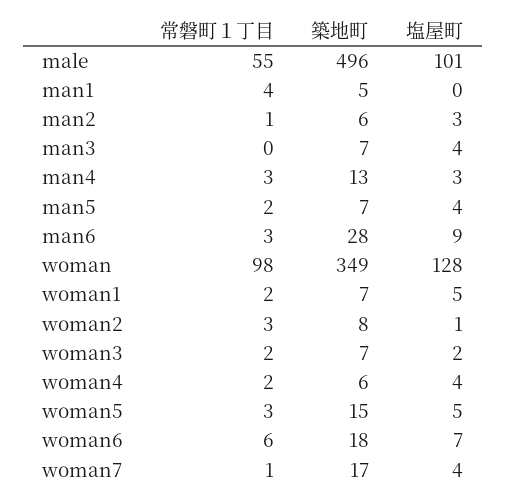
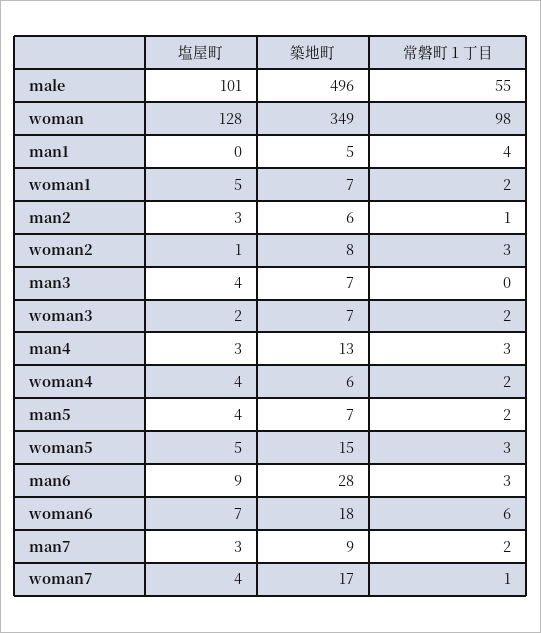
  {
    "常磐町１丁目": {
      "male": 55,
      "man1": 4,
      "man2": 1,
      "man3": 0,
      "man4": 3,
      "man5": 2,
      "man6": 3,
      "woman": 98,
      "woman1": 2,
      "woman2": 3,
      "woman3": 2,
      "woman4": 2,
      "woman5": 3,
      "woman6": 6,
-     "woman7": 1
+     "woman7": 1,
+     "man7": 2
    },
    "築地町": {
      "male": 496,
      "man1": 5,
      "man2": 6,
      "man3": 7,
      "man4": 13,
      "man5": 7,
      "man6": 28,
      "woman": 349,
      "woman1": 7,
      "woman2": 8,
      "woman3": 7,
      "woman4": 6,
      "woman5": 15,
      "woman6": 18,
-     "woman7": 17
+     "woman7": 17,
+     "man7": 9
    },
    "塩屋町": {
      "male": 101,
      "man1": 0,
      "man2": 3,
      "man3": 4,
      "man4": 3,
      "man5": 4,
      "man6": 9,
      "woman": 128,
      "woman1": 5,
      "woman2": 1,
      "woman3": 2,
      "woman4": 4,
      "woman5": 5,
      "woman6": 7,
-     "woman7": 4
+     "woman7": 4,
+     "man7": 3
    }
  }

